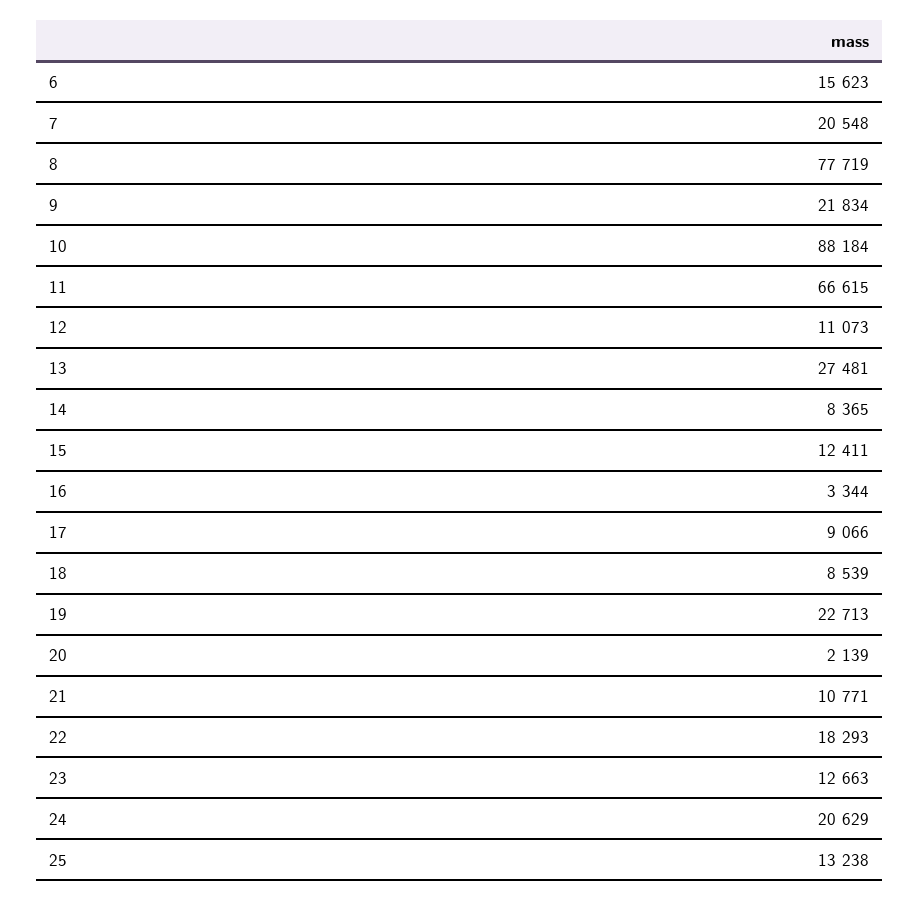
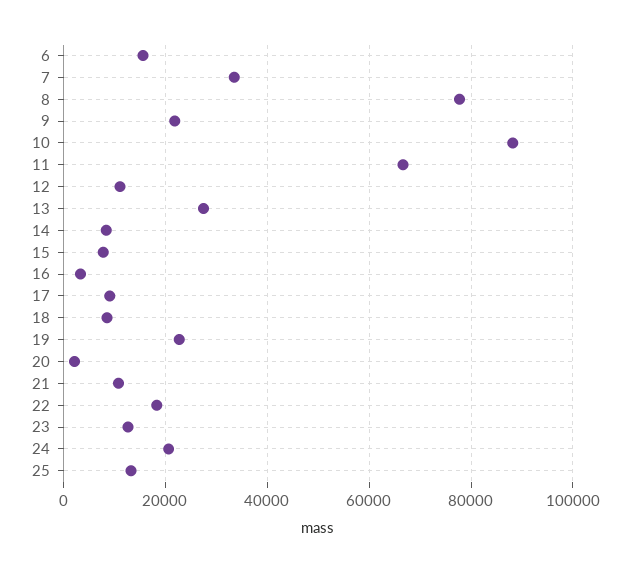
  {
    "6": 15623,
-   "7": 20548,
+   "7": 34000,
    "8": 77719,
    "9": 21834,
    "10": 88184,
    "11": 66615,
    "12": 11073,
    "13": 27481,
    "14": 8365,
-   "15": 12411,
+   "15": 8000,
    "16": 3344,
    "17": 9066,
    "18": 8539,
    "19": 22713,
    "20": 2139,
    "21": 10771,
    "22": 18293,
    "23": 12663,
    "24": 20629,
    "25": 13238
  }

